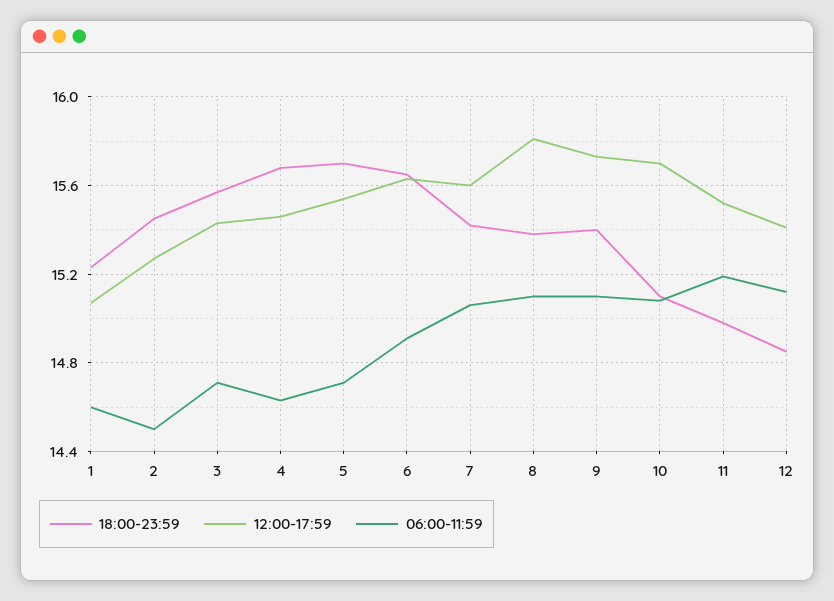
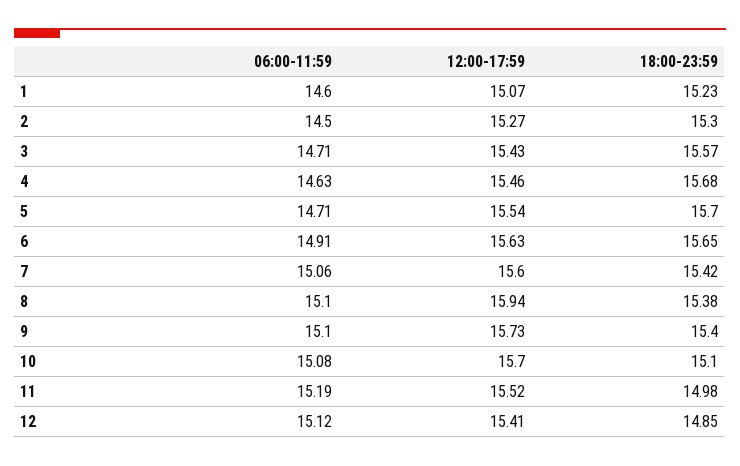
  {
    "18:00-23:59": {
      "1": 15.23,
-     "2": 15.45,
+     "2": 15.3,
      "3": 15.57,
      "4": 15.68,
      "5": 15.7,
      "6": 15.65,
      "7": 15.42,
      "8": 15.38,
      "9": 15.4,
      "10": 15.1,
      "11": 14.98,
      "12": 14.85
    },
    "12:00-17:59": {
      "1": 15.07,
      "2": 15.27,
      "3": 15.43,
      "4": 15.46,
      "5": 15.54,
      "6": 15.63,
      "7": 15.6,
-     "8": 15.8,
+     "8": 15.94,
      "9": 15.73,
      "10": 15.7,
      "11": 15.52,
      "12": 15.41
    },
    "06:00-11:59": {
      "1": 14.6,
      "2": 14.5,
      "3": 14.71,
      "4": 14.63,
      "5": 14.71,
      "6": 14.91,
      "7": 15.06,
      "8": 15.1,
      "9": 15.1,
      "10": 15.08,
      "11": 15.19,
      "12": 15.12
    }
  }

